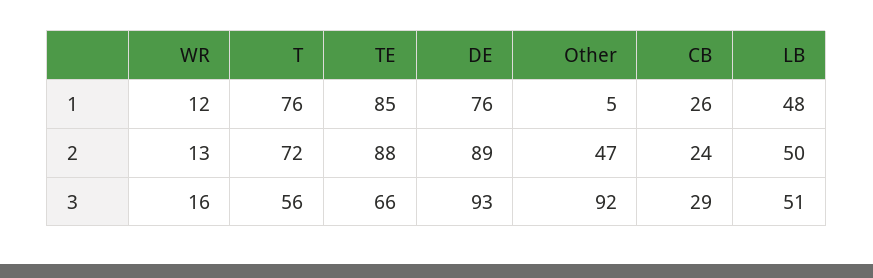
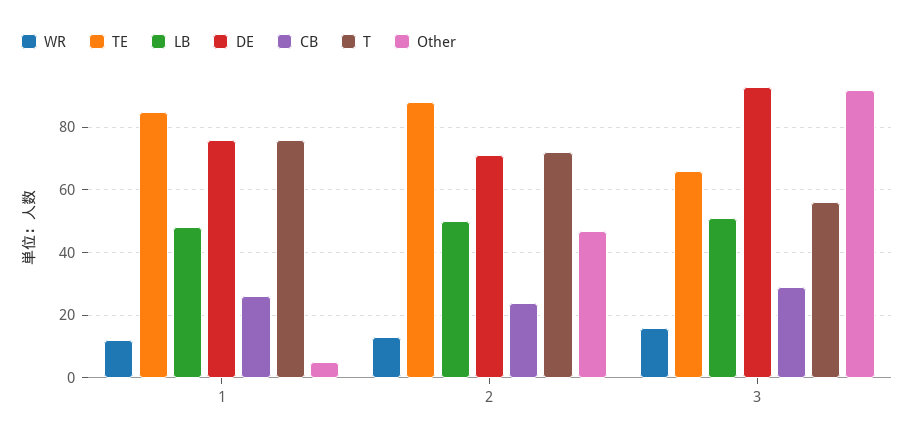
  {
    "WR": {
      "1": 12,
      "2": 13,
      "3": 16
    },
    "T": {
      "1": 76,
      "2": 72,
      "3": 56
    },
    "TE": {
      "1": 85,
      "2": 88,
      "3": 66
    },
    "DE": {
      "1": 76,
-     "2": 89,
+     "2": 70,
      "3": 93
    },
    "Other": {
      "1": 5,
      "2": 47,
      "3": 92
    },
    "CB": {
      "1": 26,
      "2": 24,
      "3": 29
    },
    "LB": {
      "1": 48,
      "2": 50,
      "3": 51
    }
  }

